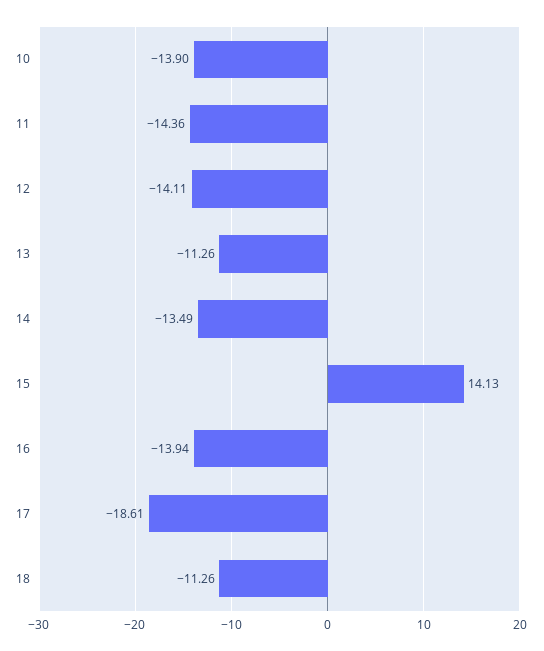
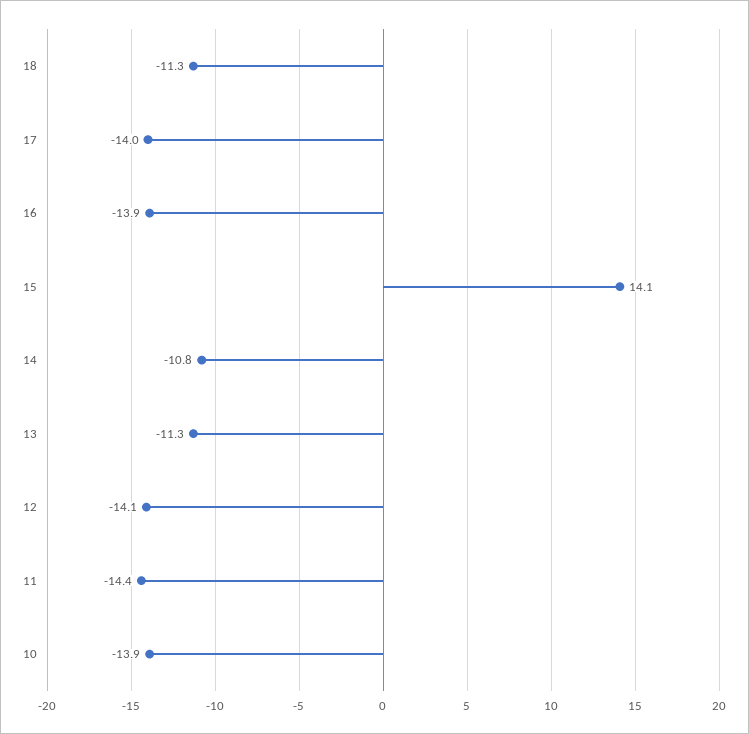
  {
    "10": -13.9,
    "11": -14.36,
    "12": -14.11,
    "13": -11.26,
-   "14": -13.49,
+   "14": -10.8,
    "15": 14.13,
    "16": -13.94,
-   "17": -18.61,
+   "17": -14,
    "18": -11.26
  }

